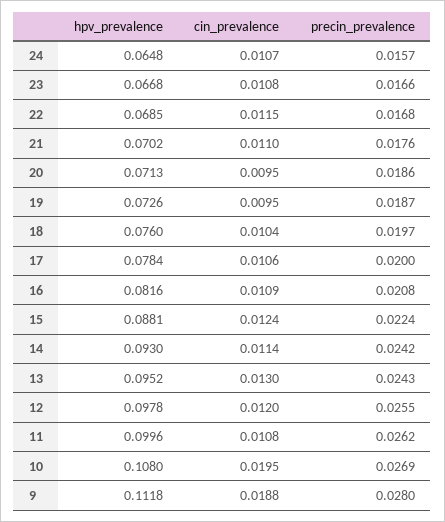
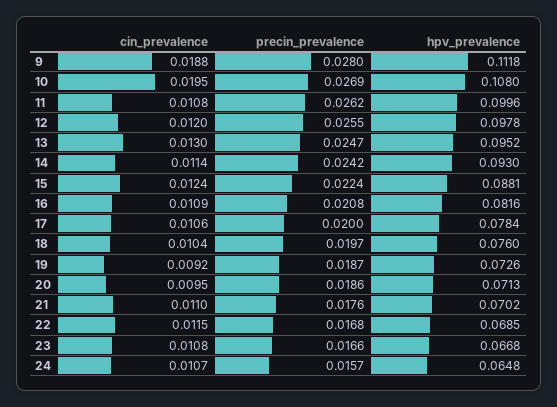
  {
    "hpv_prevalence": {
      "24": 0.0648,
      "23": 0.0668,
      "22": 0.0685,
      "21": 0.0702,
      "20": 0.0713,
      "19": 0.0726,
      "18": 0.076,
      "17": 0.0784,
      "16": 0.0816,
      "15": 0.0881,
      "14": 0.093,
      "13": 0.0952,
      "12": 0.0978,
      "11": 0.0996,
      "10": 0.108,
      "9": 0.1118
    },
    "cin_prevalence": {
      "24": 0.0107,
      "23": 0.0108,
      "22": 0.0115,
      "21": 0.011,
      "20": 0.0095,
-     "19": 0.0095,
+     "19": 0.0092,
      "18": 0.0104,
      "17": 0.0106,
      "16": 0.0109,
      "15": 0.0124,
      "14": 0.0114,
      "13": 0.013,
      "12": 0.012,
      "11": 0.0108,
      "10": 0.0195,
      "9": 0.0188
    },
    "precin_prevalence": {
      "24": 0.0157,
      "23": 0.0166,
      "22": 0.0168,
      "21": 0.0176,
      "20": 0.0186,
      "19": 0.0187,
      "18": 0.0197,
      "17": 0.02,
      "16": 0.0208,
      "15": 0.0224,
      "14": 0.0242,
-     "13": 0.0243,
+     "13": 0.0247,
      "12": 0.0255,
      "11": 0.0262,
      "10": 0.0269,
      "9": 0.028
    }
  }

